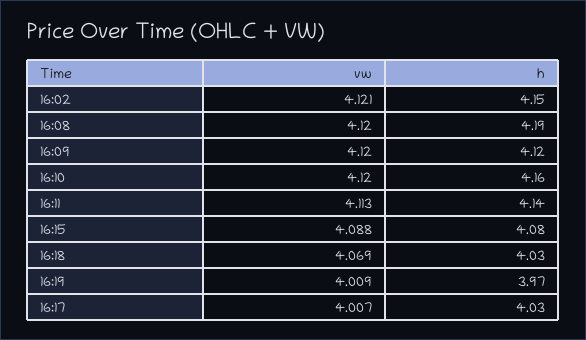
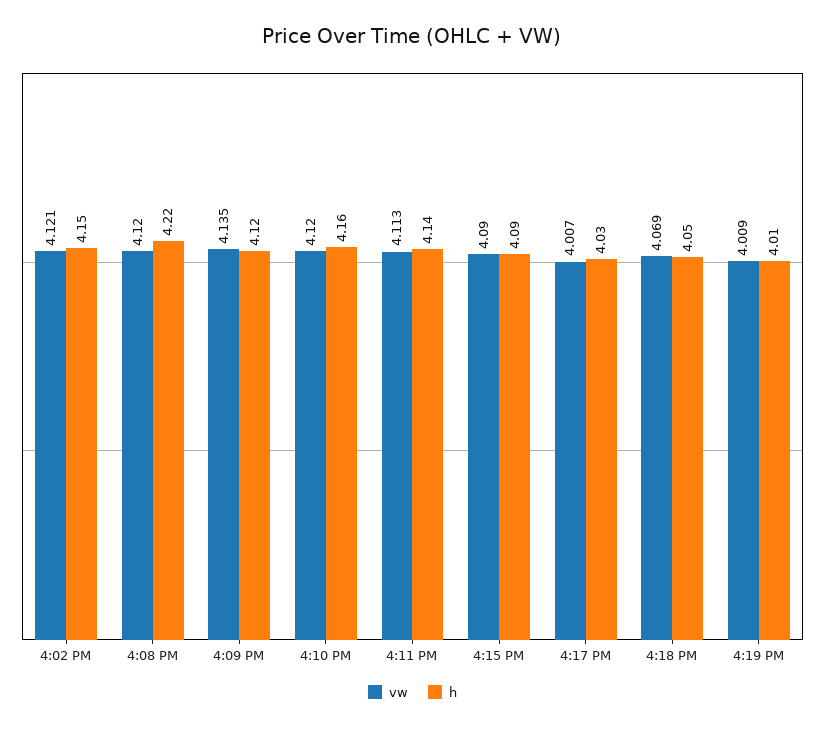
  {
    "vw": {
      "16:02": 4.121,
      "16:08": 4.12,
-     "16:09": 4.12,
+     "16:09": 4.135,
      "16:10": 4.12,
      "16:11": 4.113,
-     "16:15": 4.088,
+     "16:15": 4.09,
      "16:18": 4.069,
      "16:19": 4.009,
      "16:17": 4.007
    },
    "h": {
      "16:02": 4.15,
-     "16:08": 4.19,
+     "16:08": 4.22,
      "16:09": 4.12,
      "16:10": 4.16,
      "16:11": 4.14,
-     "16:15": 4.08,
+     "16:15": 4.09,
-     "16:18": 4.03,
+     "16:18": 4.05,
-     "16:19": 3.97,
+     "16:19": 4.01,
      "16:17": 4.03
    }
  }

